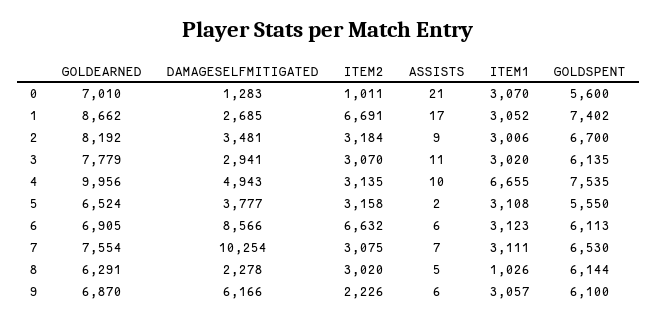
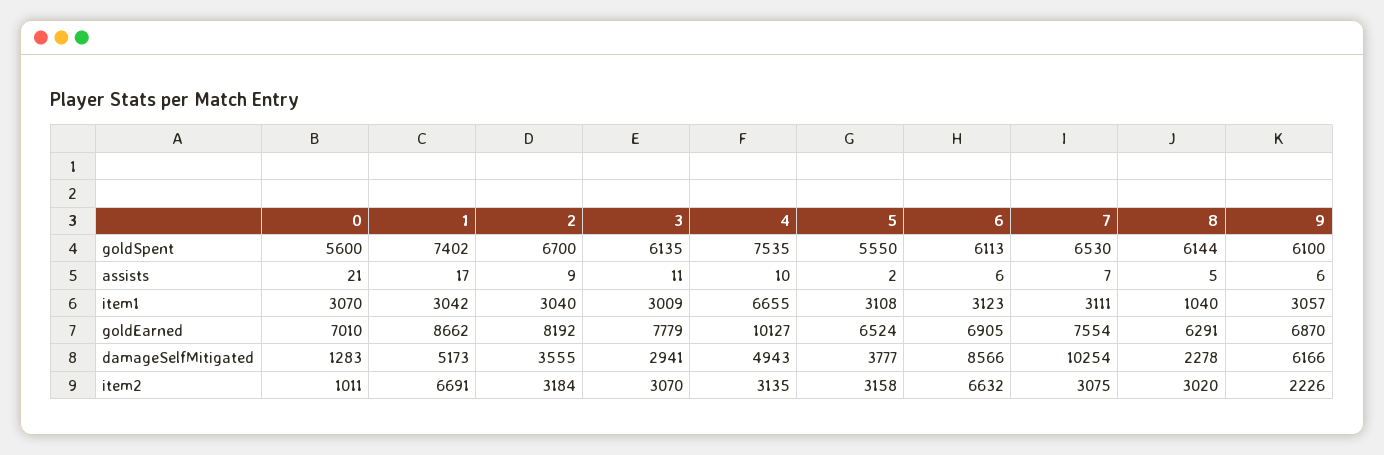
  {
    "GOLDEARNED": {
      "0": 7010,
      "1": 8662,
      "2": 8192,
      "3": 7779,
-     "4": 9956,
+     "4": 10127,
      "5": 6524,
      "6": 6905,
      "7": 7554,
      "8": 6291,
      "9": 6870
    },
    "DAMAGESELFMITIGATED": {
      "0": 1283,
-     "1": 2685,
+     "1": 5173,
-     "2": 3481,
+     "2": 3555,
      "3": 2941,
      "4": 4943,
      "5": 3777,
      "6": 8566,
      "7": 10254,
      "8": 2278,
      "9": 6166
    },
    "ITEM2": {
      "0": 1011,
      "1": 6691,
      "2": 3184,
      "3": 3070,
      "4": 3135,
      "5": 3158,
      "6": 6632,
      "7": 3075,
      "8": 3020,
      "9": 2226
    },
    "ASSISTS": {
      "0": 21,
      "1": 17,
      "2": 9,
      "3": 11,
      "4": 10,
      "5": 2,
      "6": 6,
      "7": 7,
      "8": 5,
      "9": 6
    },
    "ITEM1": {
      "0": 3070,
-     "1": 3052,
+     "1": 3042,
-     "2": 3006,
+     "2": 3040,
-     "3": 3020,
+     "3": 3009,
      "4": 6655,
      "5": 3108,
      "6": 3123,
      "7": 3111,
-     "8": 1026,
+     "8": 1040,
      "9": 3057
    },
    "GOLDSPENT": {
      "0": 5600,
      "1": 7402,
      "2": 6700,
      "3": 6135,
      "4": 7535,
      "5": 5550,
      "6": 6113,
      "7": 6530,
      "8": 6144,
      "9": 6100
    }
  }

